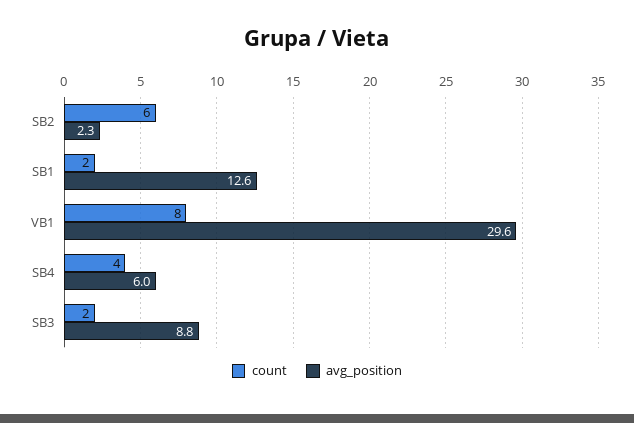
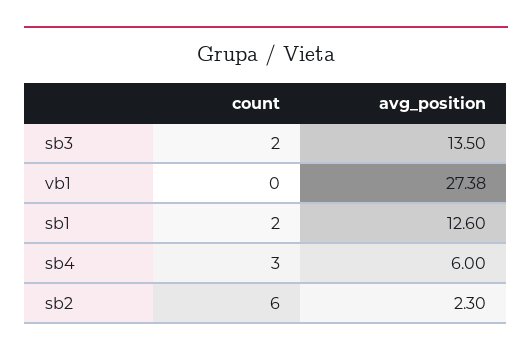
  {
    "count": {
      "SB2": 6,
      "SB1": 2,
-     "VB1": 8,
+     "VB1": 0,
-     "SB4": 4,
+     "SB4": 3,
      "SB3": 2
    },
    "avg_position": {
      "SB2": 2.3,
      "SB1": 12.6,
-     "VB1": 29.6,
+     "VB1": 27.38,
      "SB4": 6,
-     "SB3": 8.8
+     "SB3": 13.5
    }
  }

